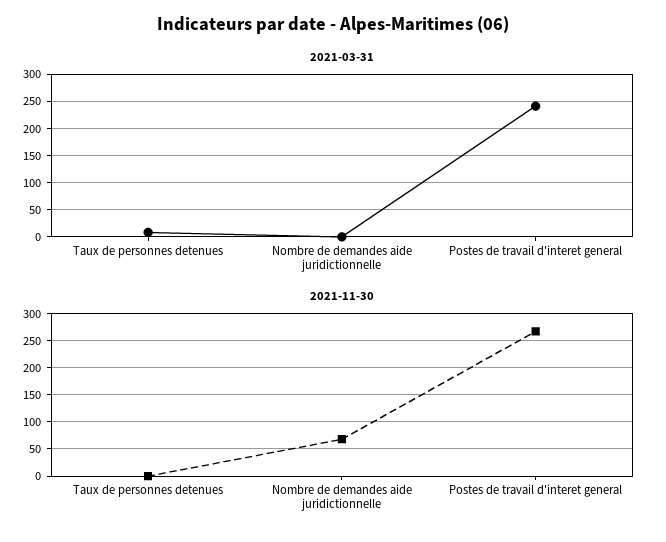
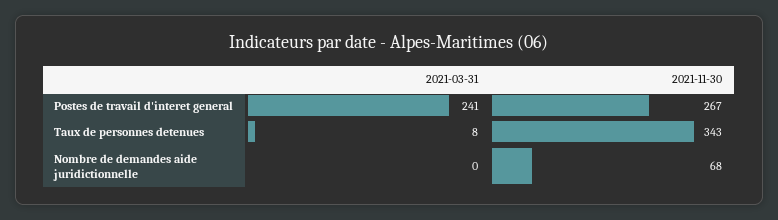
  {
    "2021-03-31": {
      "Taux de personnes detenues": 8,
      "Nombre de demandes aide juridictionnelle": 0,
      "Postes de travail d'interet general": 241
    },
    "2021-11-30": {
-     "Taux de personnes detenues": 0,
+     "Taux de personnes detenues": 343,
      "Nombre de demandes aide juridictionnelle": 68,
      "Postes de travail d'interet general": 267
    }
  }

